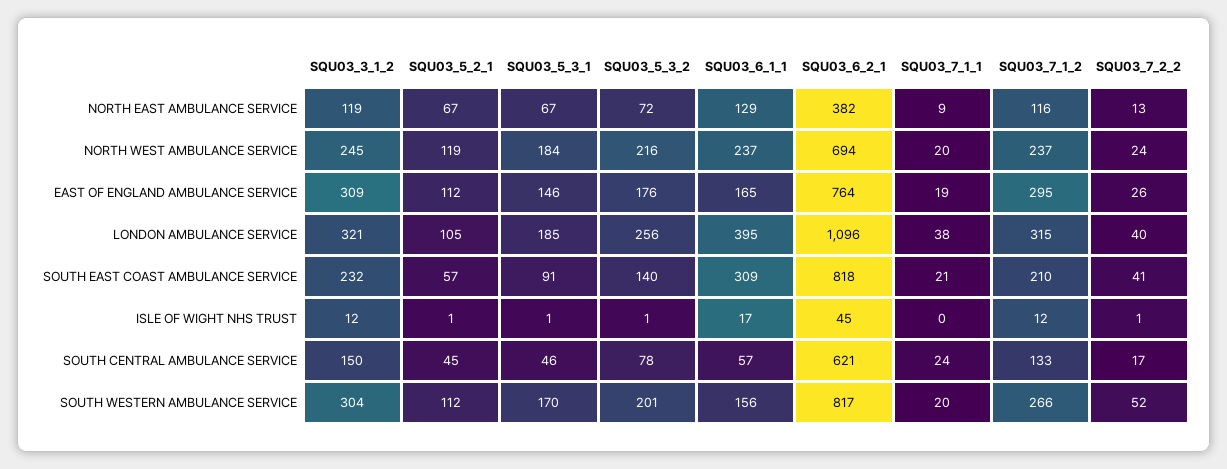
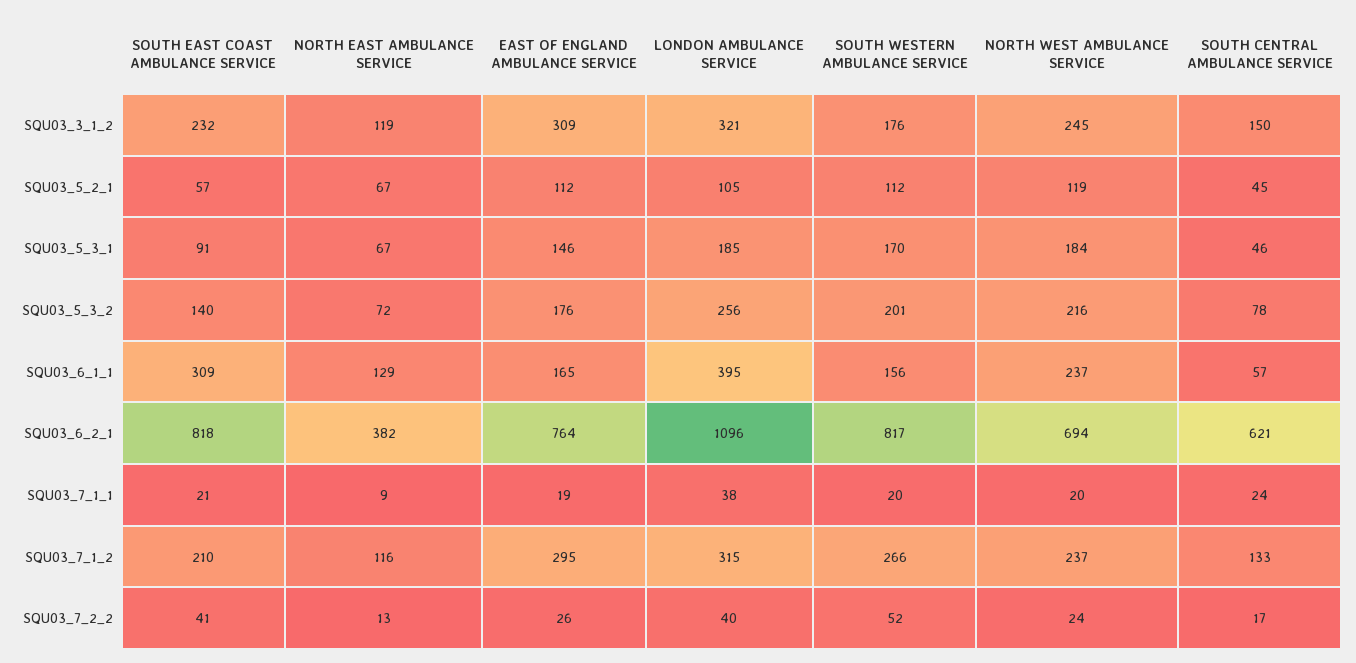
  {
    "SQU03_3_1_2": {
      "NORTH EAST AMBULANCE SERVICE": 119,
      "NORTH WEST AMBULANCE SERVICE": 245,
      "EAST OF ENGLAND AMBULANCE SERVICE": 309,
      "LONDON AMBULANCE SERVICE": 321,
      "SOUTH EAST COAST AMBULANCE SERVICE": 232,
-     "ISLE OF WIGHT NHS TRUST": 12,
      "SOUTH CENTRAL AMBULANCE SERVICE": 150,
-     "SOUTH WESTERN AMBULANCE SERVICE": 304
+     "SOUTH WESTERN AMBULANCE SERVICE": 176
    },
    "SQU03_5_2_1": {
      "NORTH EAST AMBULANCE SERVICE": 67,
      "NORTH WEST AMBULANCE SERVICE": 119,
      "EAST OF ENGLAND AMBULANCE SERVICE": 112,
      "LONDON AMBULANCE SERVICE": 105,
      "SOUTH EAST COAST AMBULANCE SERVICE": 57,
-     "ISLE OF WIGHT NHS TRUST": 1,
      "SOUTH CENTRAL AMBULANCE SERVICE": 45,
      "SOUTH WESTERN AMBULANCE SERVICE": 112
    },
    "SQU03_5_3_1": {
      "NORTH EAST AMBULANCE SERVICE": 67,
      "NORTH WEST AMBULANCE SERVICE": 184,
      "EAST OF ENGLAND AMBULANCE SERVICE": 146,
      "LONDON AMBULANCE SERVICE": 185,
      "SOUTH EAST COAST AMBULANCE SERVICE": 91,
-     "ISLE OF WIGHT NHS TRUST": 1,
      "SOUTH CENTRAL AMBULANCE SERVICE": 46,
      "SOUTH WESTERN AMBULANCE SERVICE": 170
    },
    "SQU03_5_3_2": {
      "NORTH EAST AMBULANCE SERVICE": 72,
      "NORTH WEST AMBULANCE SERVICE": 216,
      "EAST OF ENGLAND AMBULANCE SERVICE": 176,
      "LONDON AMBULANCE SERVICE": 256,
      "SOUTH EAST COAST AMBULANCE SERVICE": 140,
-     "ISLE OF WIGHT NHS TRUST": 1,
      "SOUTH CENTRAL AMBULANCE SERVICE": 78,
      "SOUTH WESTERN AMBULANCE SERVICE": 201
    },
    "SQU03_6_1_1": {
      "NORTH EAST AMBULANCE SERVICE": 129,
      "NORTH WEST AMBULANCE SERVICE": 237,
      "EAST OF ENGLAND AMBULANCE SERVICE": 165,
      "LONDON AMBULANCE SERVICE": 395,
      "SOUTH EAST COAST AMBULANCE SERVICE": 309,
-     "ISLE OF WIGHT NHS TRUST": 17,
      "SOUTH CENTRAL AMBULANCE SERVICE": 57,
      "SOUTH WESTERN AMBULANCE SERVICE": 156
    },
    "SQU03_6_2_1": {
      "NORTH EAST AMBULANCE SERVICE": 382,
      "NORTH WEST AMBULANCE SERVICE": 694,
      "EAST OF ENGLAND AMBULANCE SERVICE": 764,
      "LONDON AMBULANCE SERVICE": 1096,
      "SOUTH EAST COAST AMBULANCE SERVICE": 818,
-     "ISLE OF WIGHT NHS TRUST": 45,
      "SOUTH CENTRAL AMBULANCE SERVICE": 621,
      "SOUTH WESTERN AMBULANCE SERVICE": 817
    },
    "SQU03_7_1_1": {
      "NORTH EAST AMBULANCE SERVICE": 9,
      "NORTH WEST AMBULANCE SERVICE": 20,
      "EAST OF ENGLAND AMBULANCE SERVICE": 19,
      "LONDON AMBULANCE SERVICE": 38,
      "SOUTH EAST COAST AMBULANCE SERVICE": 21,
-     "ISLE OF WIGHT NHS TRUST": 0,
      "SOUTH CENTRAL AMBULANCE SERVICE": 24,
      "SOUTH WESTERN AMBULANCE SERVICE": 20
    },
    "SQU03_7_1_2": {
      "NORTH EAST AMBULANCE SERVICE": 116,
      "NORTH WEST AMBULANCE SERVICE": 237,
      "EAST OF ENGLAND AMBULANCE SERVICE": 295,
      "LONDON AMBULANCE SERVICE": 315,
      "SOUTH EAST COAST AMBULANCE SERVICE": 210,
-     "ISLE OF WIGHT NHS TRUST": 12,
      "SOUTH CENTRAL AMBULANCE SERVICE": 133,
      "SOUTH WESTERN AMBULANCE SERVICE": 266
    },
    "SQU03_7_2_2": {
      "NORTH EAST AMBULANCE SERVICE": 13,
      "NORTH WEST AMBULANCE SERVICE": 24,
      "EAST OF ENGLAND AMBULANCE SERVICE": 26,
      "LONDON AMBULANCE SERVICE": 40,
      "SOUTH EAST COAST AMBULANCE SERVICE": 41,
-     "ISLE OF WIGHT NHS TRUST": 1,
      "SOUTH CENTRAL AMBULANCE SERVICE": 17,
      "SOUTH WESTERN AMBULANCE SERVICE": 52
    }
  }

